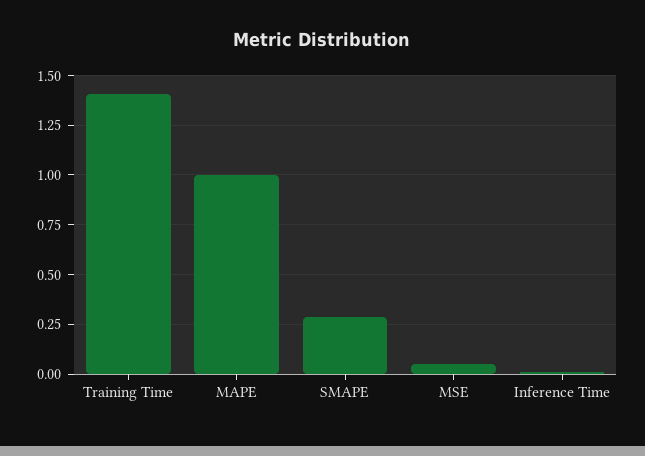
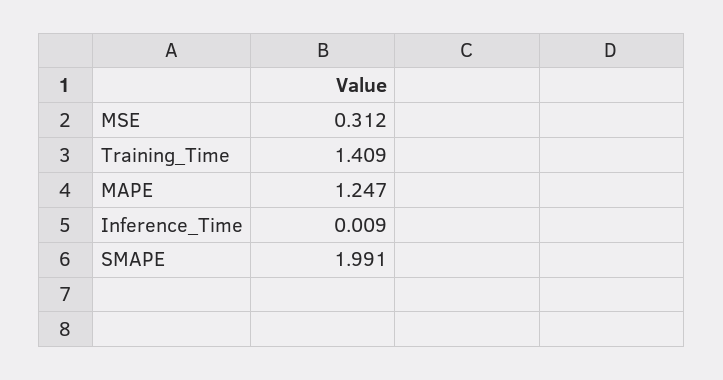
  {
    "Training Time": 1.409,
-   "MAPE": 1,
+   "MAPE": 1.247,
-   "SMAPE": 0.3,
+   "SMAPE": 1.991,
-   "MSE": 0.05,
+   "MSE": 0.312,
    "Inference Time": 0.009
  }

